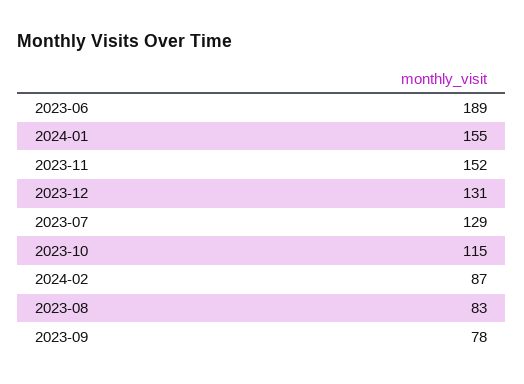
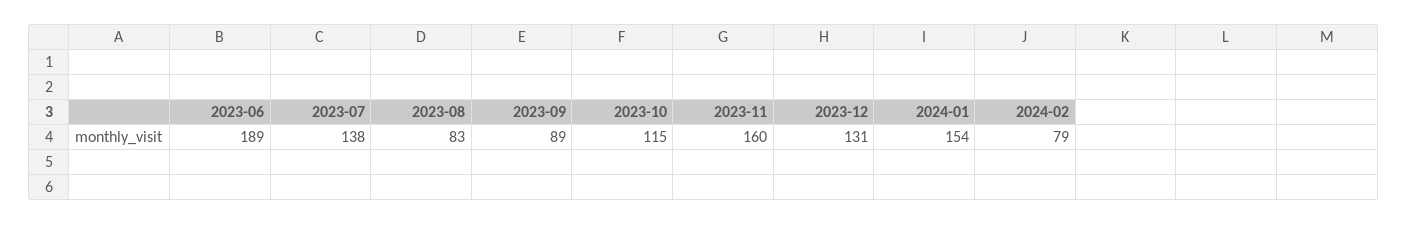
  {
    "2023-06": 189,
-   "2024-01": 155,
+   "2024-01": 154,
-   "2023-11": 152,
+   "2023-11": 160,
    "2023-12": 131,
-   "2023-07": 129,
+   "2023-07": 138,
    "2023-10": 115,
-   "2024-02": 87,
+   "2024-02": 79,
    "2023-08": 83,
-   "2023-09": 78
+   "2023-09": 89
  }

